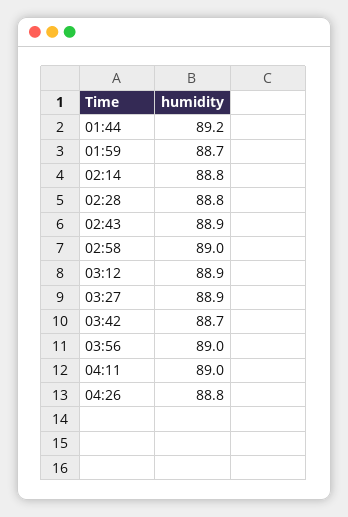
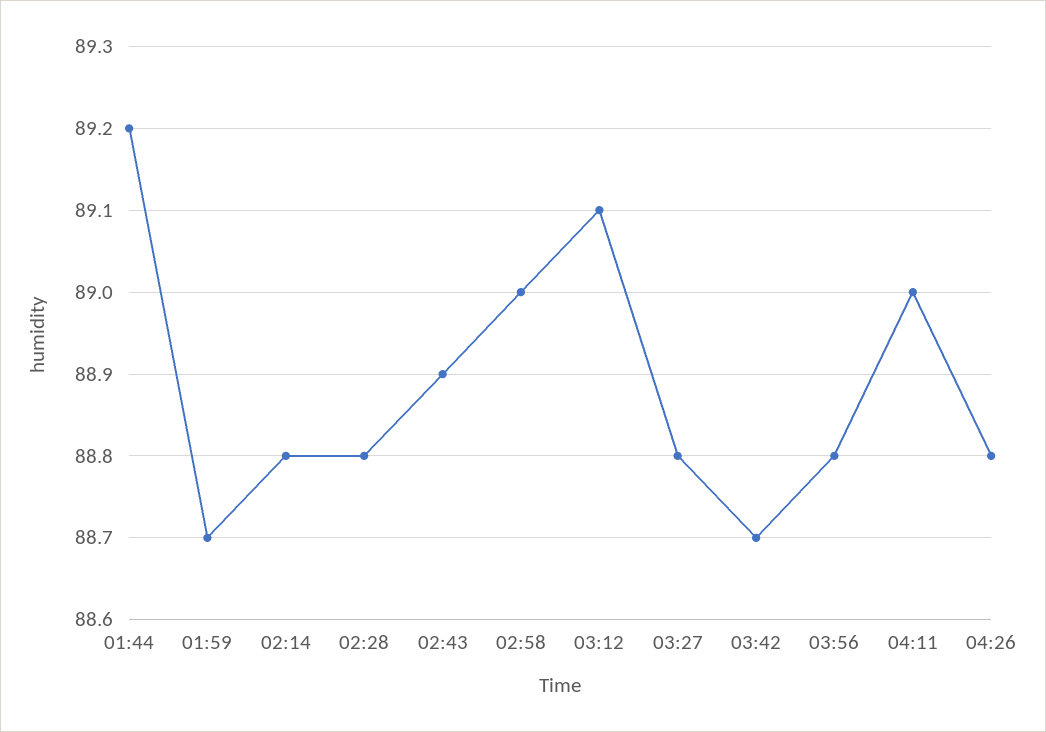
  {
    "01:44": 89.2,
    "01:59": 88.7,
    "02:14": 88.8,
    "02:28": 88.8,
    "02:43": 88.9,
    "02:58": 89,
-   "03:12": 88.9,
+   "03:12": 89.1,
-   "03:27": 88.9,
+   "03:27": 88.8,
    "03:42": 88.7,
-   "03:56": 89,
+   "03:56": 88.8,
    "04:11": 89,
    "04:26": 88.8
  }

